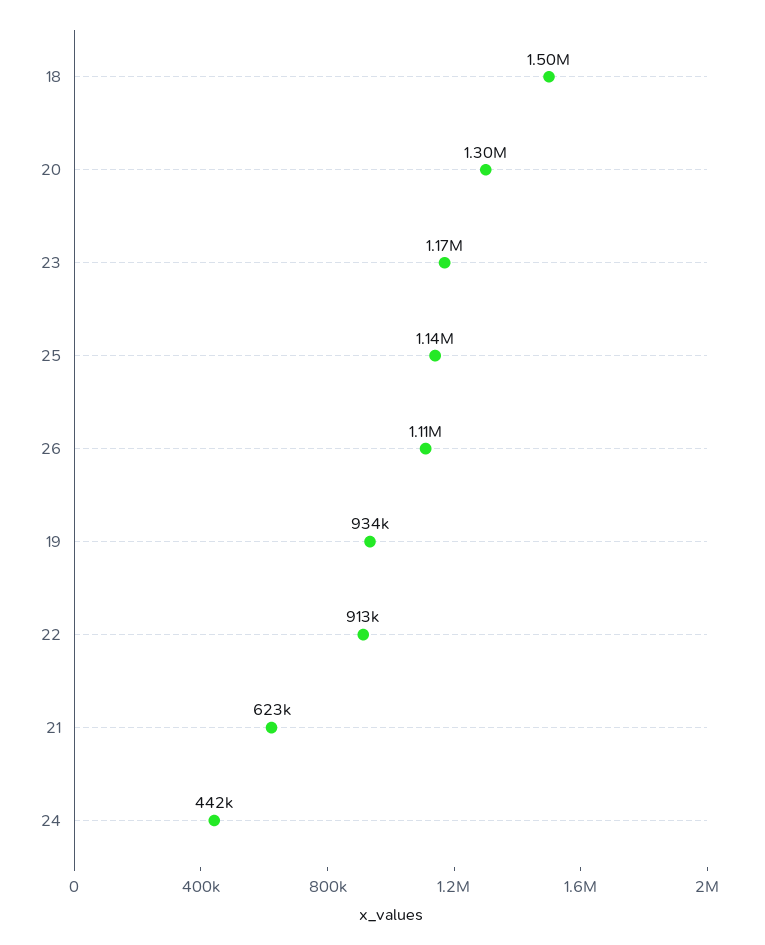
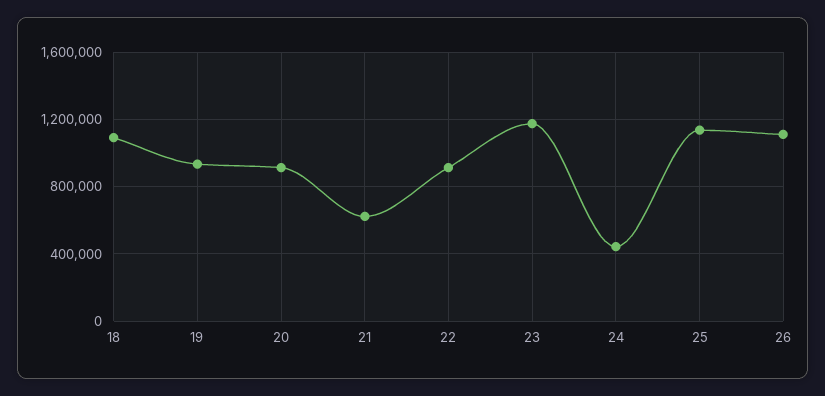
  {
-   "18": 1500000,
+   "18": 1100000,
-   "20": 1300000,
+   "20": 900000,
    "23": 1170000,
    "25": 1140000,
    "26": 1110000,
    "19": 934000,
    "22": 913000,
    "21": 623000,
    "24": 442000
  }

